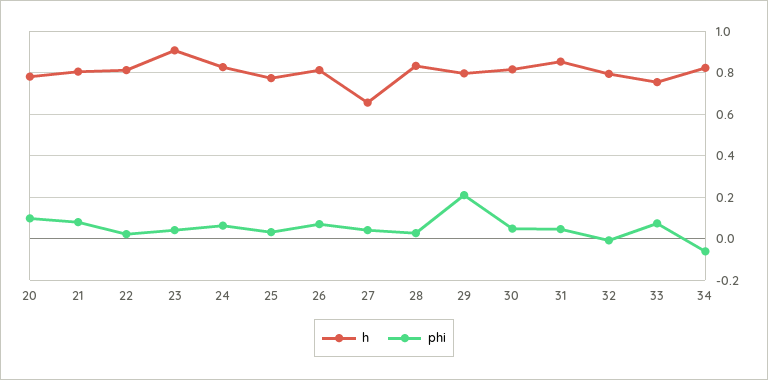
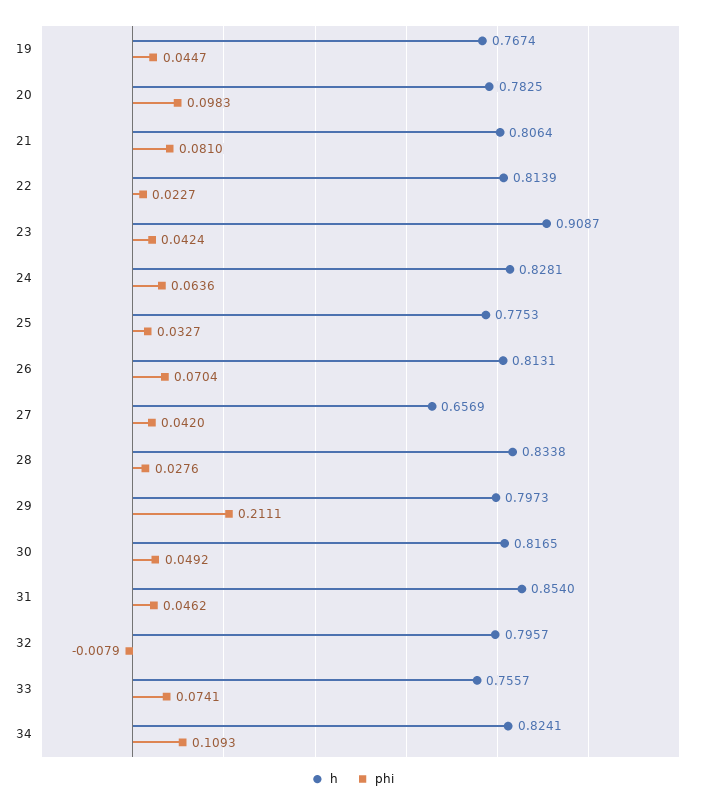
  {
    "h": {
      "20": 0.7825,
      "21": 0.8064,
      "22": 0.8139,
      "23": 0.9087,
      "24": 0.8281,
      "25": 0.7753,
      "26": 0.8131,
      "27": 0.6569,
      "28": 0.8338,
      "29": 0.7973,
      "30": 0.8165,
      "31": 0.854,
      "32": 0.7957,
      "33": 0.7557,
-     "34": 0.8241
+     "34": 0.8241,
+     "19": 0.7674
    },
    "phi": {
      "20": 0.0983,
      "21": 0.081,
      "22": 0.0227,
      "23": 0.0424,
      "24": 0.0636,
      "25": 0.0327,
      "26": 0.0704,
      "27": 0.042,
      "28": 0.0276,
      "29": 0.2111,
      "30": 0.0492,
      "31": 0.0462,
      "32": -0.0079,
      "33": 0.0741,
-     "34": -0.05
+     "34": 0.1093,
+     "19": 0.0447
    }
  }

